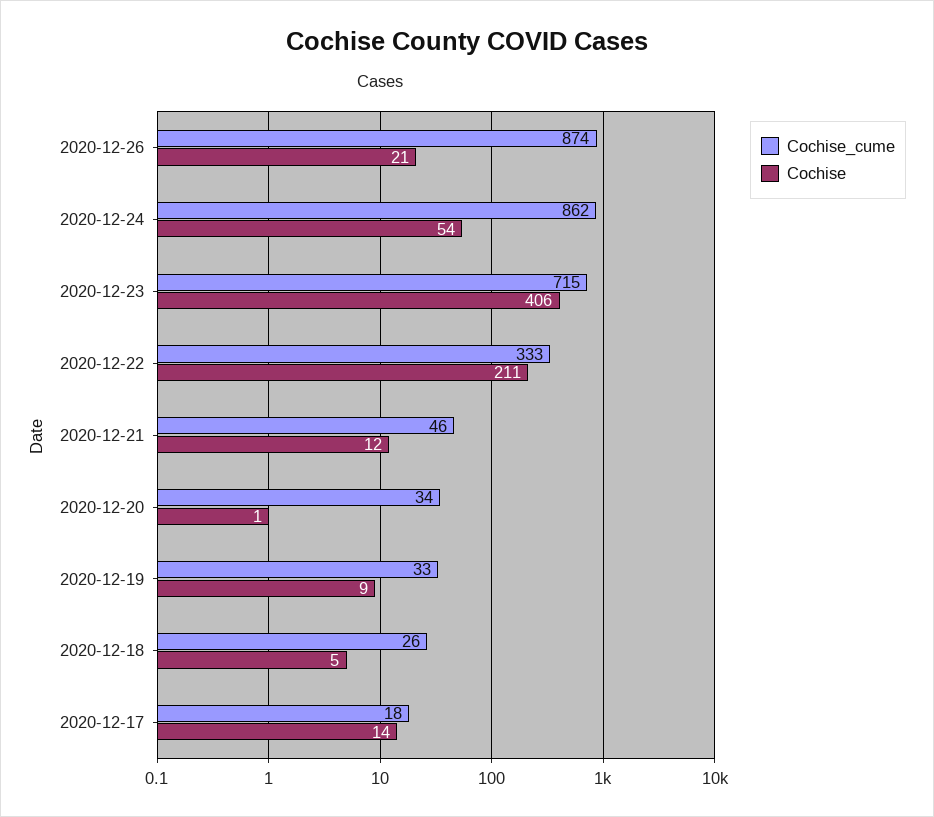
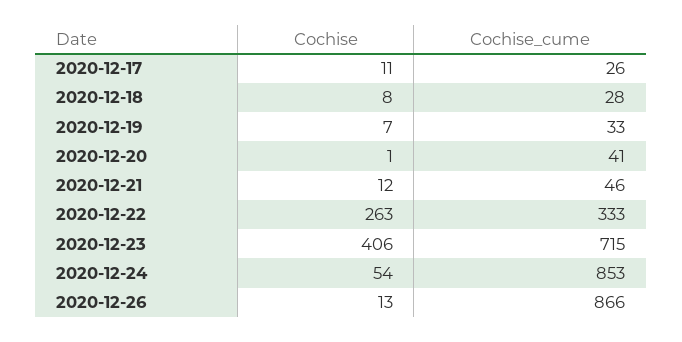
  {
    "Cochise_cume": {
-     "2020-12-26": 874,
+     "2020-12-26": 866,
-     "2020-12-24": 862,
+     "2020-12-24": 853,
      "2020-12-23": 715,
      "2020-12-22": 333,
      "2020-12-21": 46,
-     "2020-12-20": 34,
+     "2020-12-20": 41,
      "2020-12-19": 33,
-     "2020-12-18": 26,
+     "2020-12-18": 28,
-     "2020-12-17": 18
+     "2020-12-17": 26
    },
    "Cochise": {
-     "2020-12-26": 21,
+     "2020-12-26": 13,
      "2020-12-24": 54,
      "2020-12-23": 406,
-     "2020-12-22": 211,
+     "2020-12-22": 263,
      "2020-12-21": 12,
      "2020-12-20": 1,
-     "2020-12-19": 9,
+     "2020-12-19": 7,
-     "2020-12-18": 5,
+     "2020-12-18": 8,
-     "2020-12-17": 14
+     "2020-12-17": 11
    }
  }

